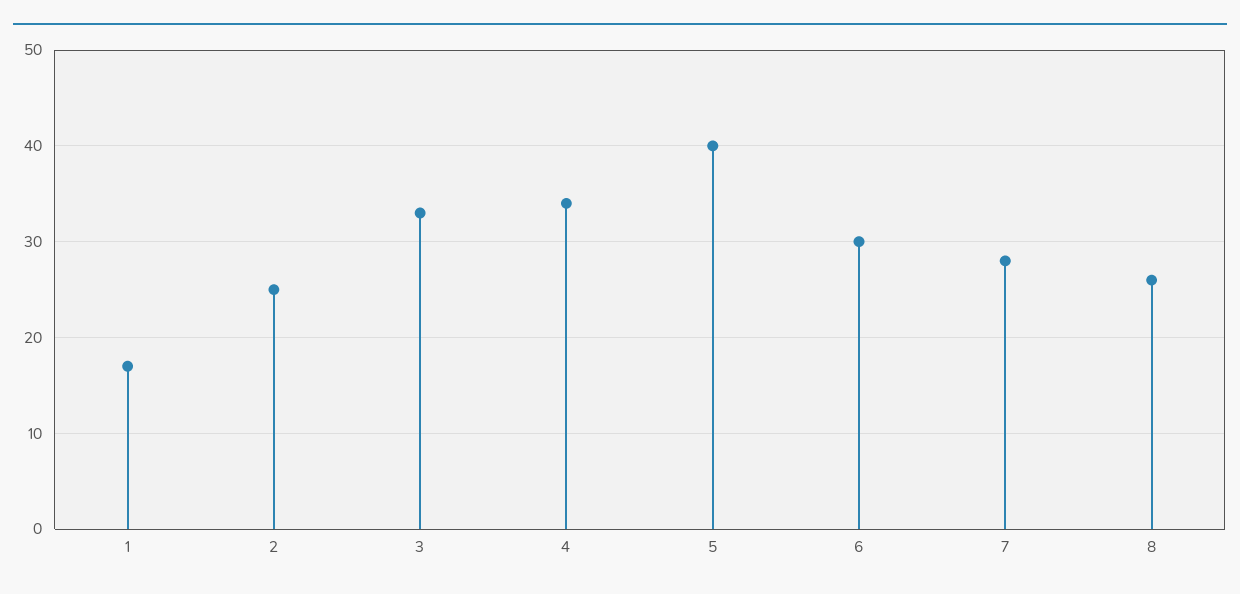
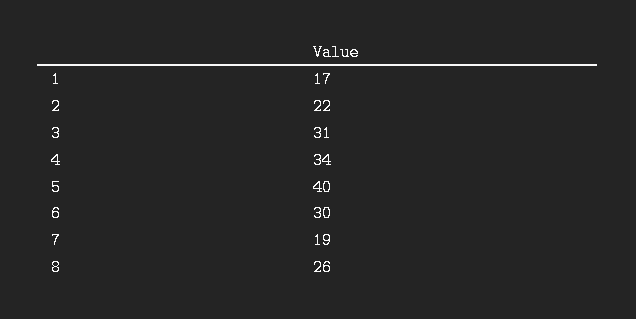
  {
    "1": 17,
-   "2": 25,
+   "2": 22,
-   "3": 33,
+   "3": 31,
    "4": 34,
    "5": 40,
    "6": 30,
-   "7": 28,
+   "7": 19,
    "8": 26
  }

